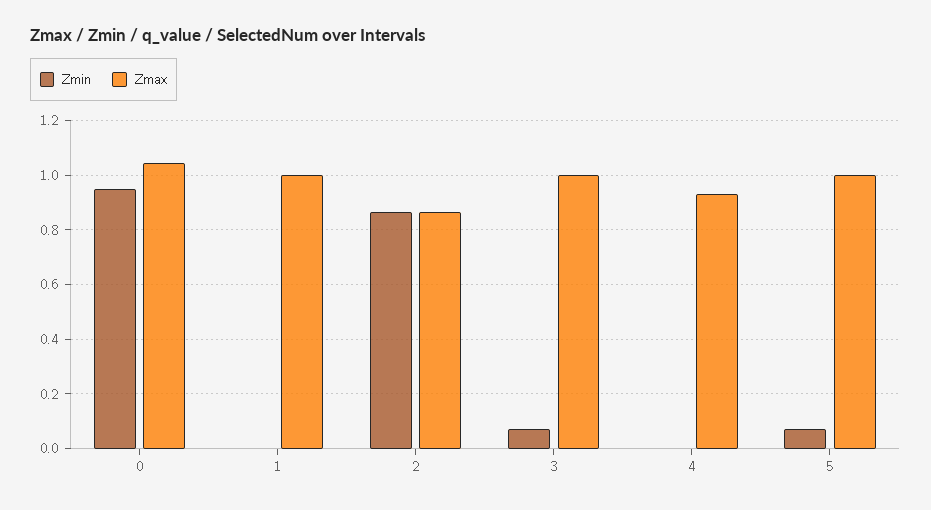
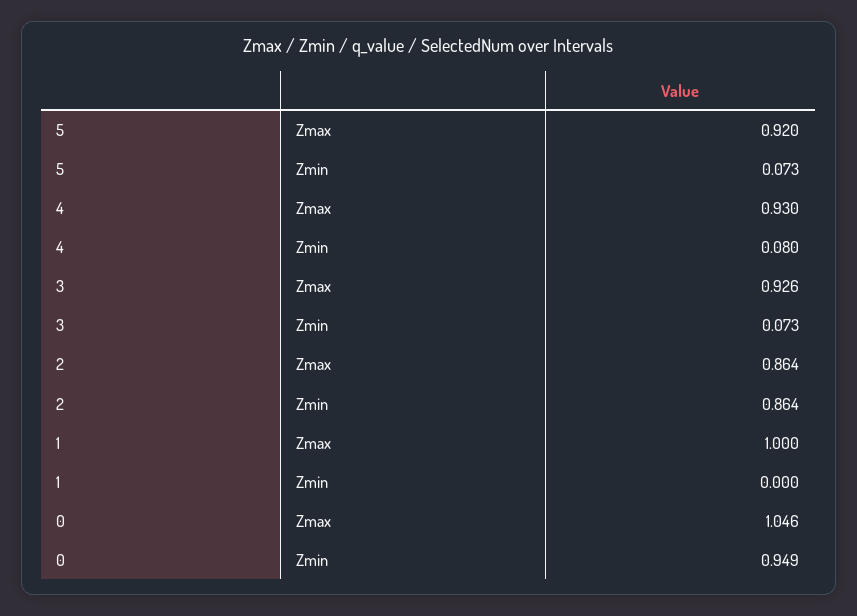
  {
    "Zmin": {
      "0": 0.949,
      "1": 0,
      "2": 0.864,
      "3": 0.073,
-     "4": 0,
+     "4": 0.08,
      "5": 0.073
    },
    "Zmax": {
      "0": 1.046,
      "1": 1,
      "2": 0.864,
-     "3": 1,
+     "3": 0.926,
      "4": 0.93,
-     "5": 1
+     "5": 0.92
    }
  }

